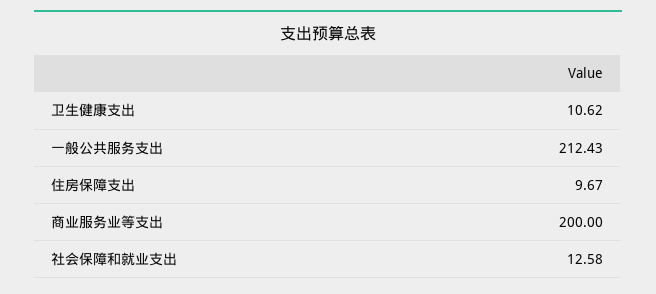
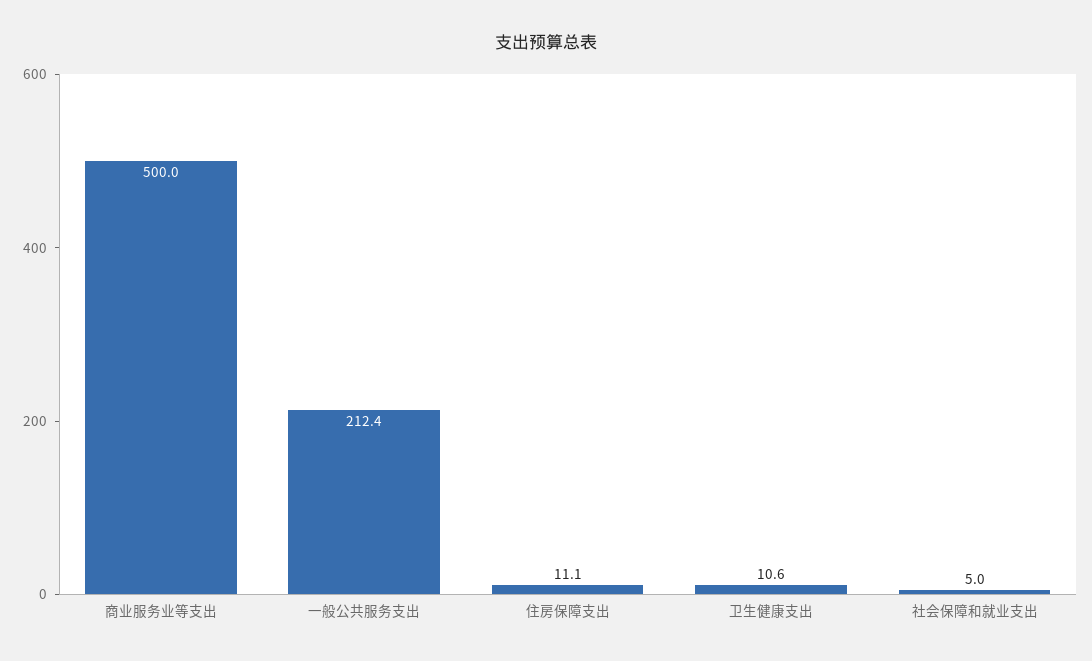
  {
    "卫生健康支出": 10.62,
    "一般公共服务支出": 212.43,
-   "住房保障支出": 9.67,
+   "住房保障支出": 11.1,
-   "商业服务业等支出": 200,
+   "商业服务业等支出": 500,
-   "社会保障和就业支出": 12.58
+   "社会保障和就业支出": 5
  }

